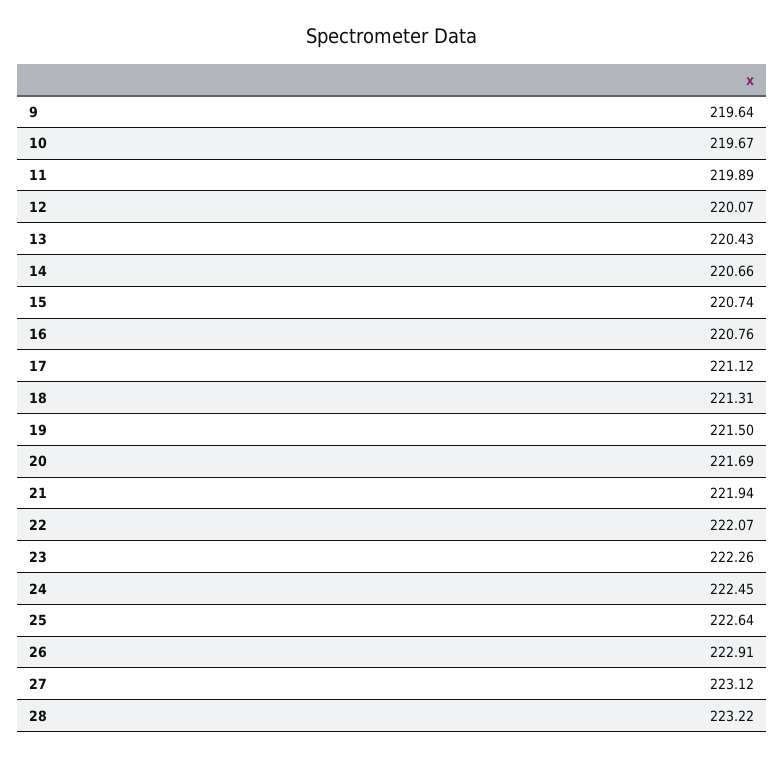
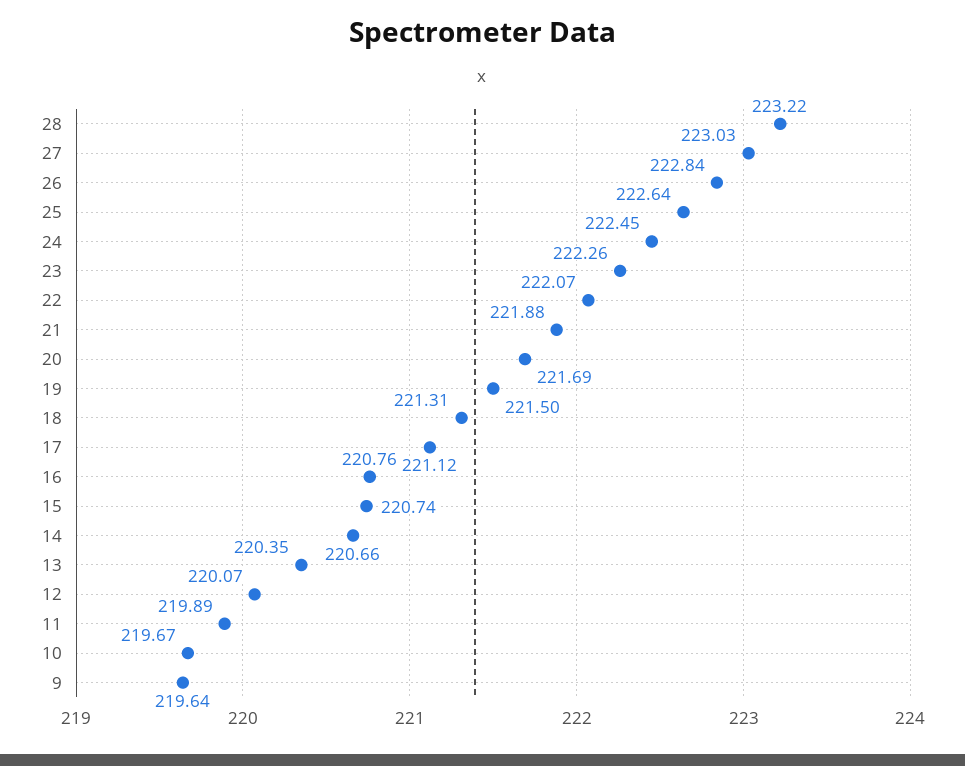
  {
    "9": 219.64,
    "10": 219.67,
    "11": 219.89,
    "12": 220.07,
-   "13": 220.43,
+   "13": 220.35,
    "14": 220.66,
    "15": 220.74,
    "16": 220.76,
    "17": 221.12,
    "18": 221.31,
    "19": 221.5,
    "20": 221.69,
-   "21": 221.94,
+   "21": 221.88,
    "22": 222.07,
    "23": 222.26,
    "24": 222.45,
    "25": 222.64,
-   "26": 222.91,
+   "26": 222.84,
-   "27": 223.12,
+   "27": 223.03,
    "28": 223.22
  }

